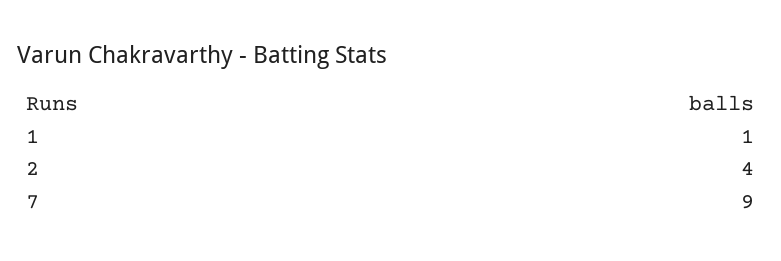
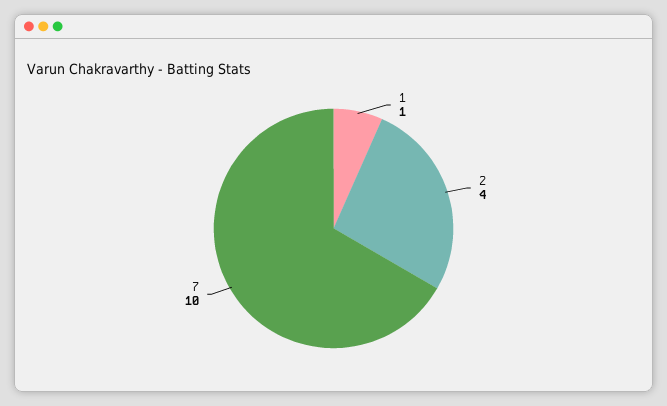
  {
    "1": 1,
    "2": 4,
-   "7": 9
+   "7": 10
  }

